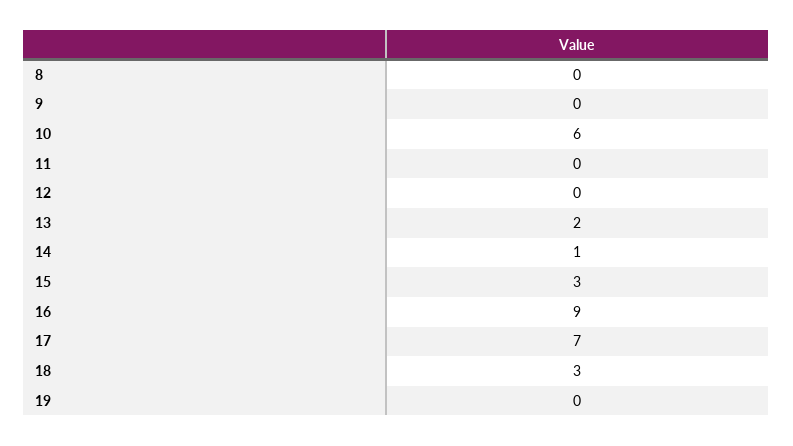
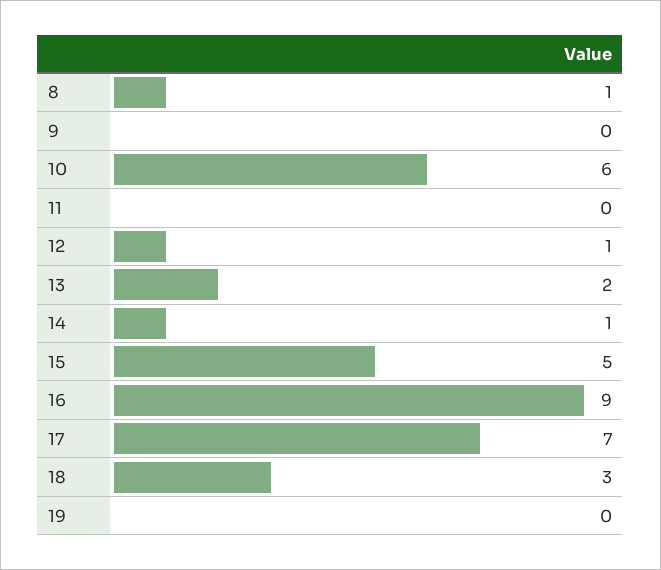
  {
-   "8": 0,
+   "8": 1,
    "9": 0,
    "10": 6,
    "11": 0,
-   "12": 0,
+   "12": 1,
    "13": 2,
    "14": 1,
-   "15": 3,
+   "15": 5,
    "16": 9,
    "17": 7,
    "18": 3,
    "19": 0
  }

